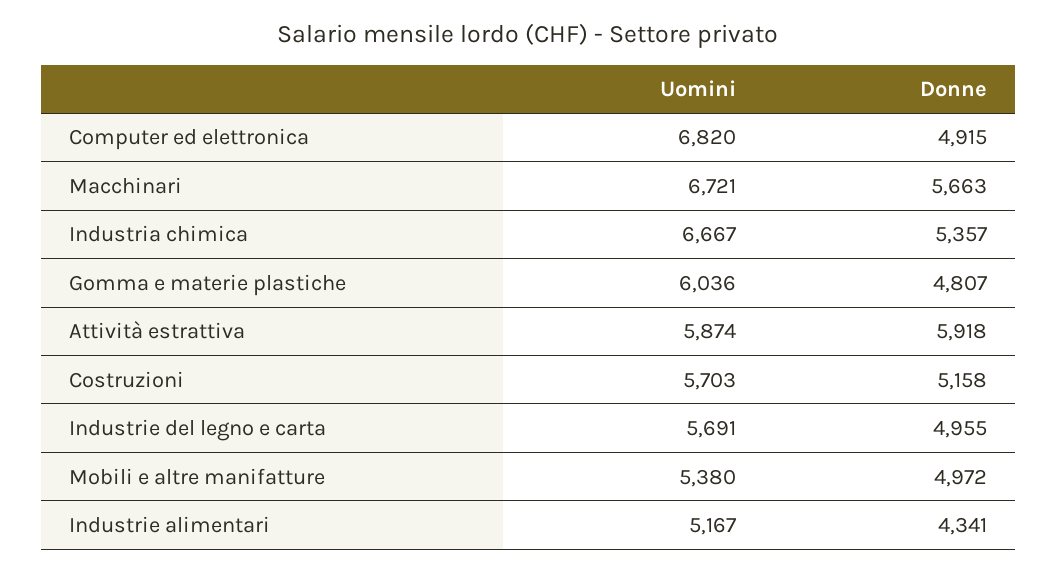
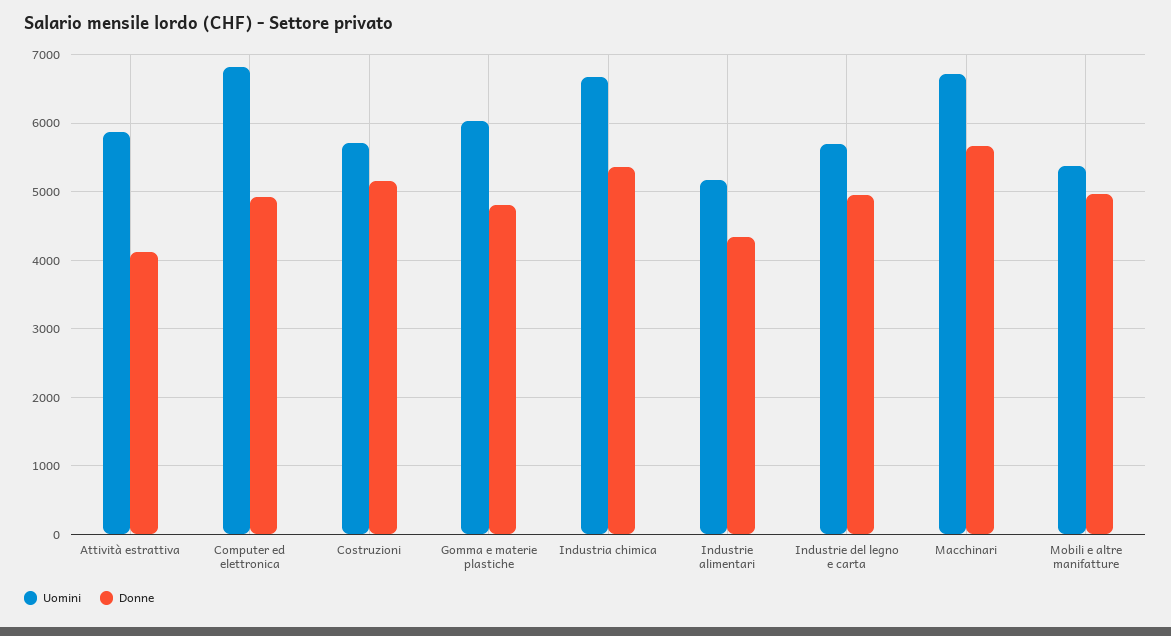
  {
    "Uomini": {
      "Computer ed elettronica": 6820,
      "Macchinari": 6721,
      "Industria chimica": 6667,
      "Gomma e materie plastiche": 6036,
      "Attività estrattiva": 5874,
      "Costruzioni": 5703,
      "Industrie del legno e carta": 5691,
      "Mobili e altre manifatture": 5380,
      "Industrie alimentari": 5167
    },
    "Donne": {
      "Computer ed elettronica": 4915,
      "Macchinari": 5663,
      "Industria chimica": 5357,
      "Gomma e materie plastiche": 4807,
-     "Attività estrattiva": 5918,
+     "Attività estrattiva": 4100,
      "Costruzioni": 5158,
      "Industrie del legno e carta": 4955,
      "Mobili e altre manifatture": 4972,
      "Industrie alimentari": 4341
    }
  }

